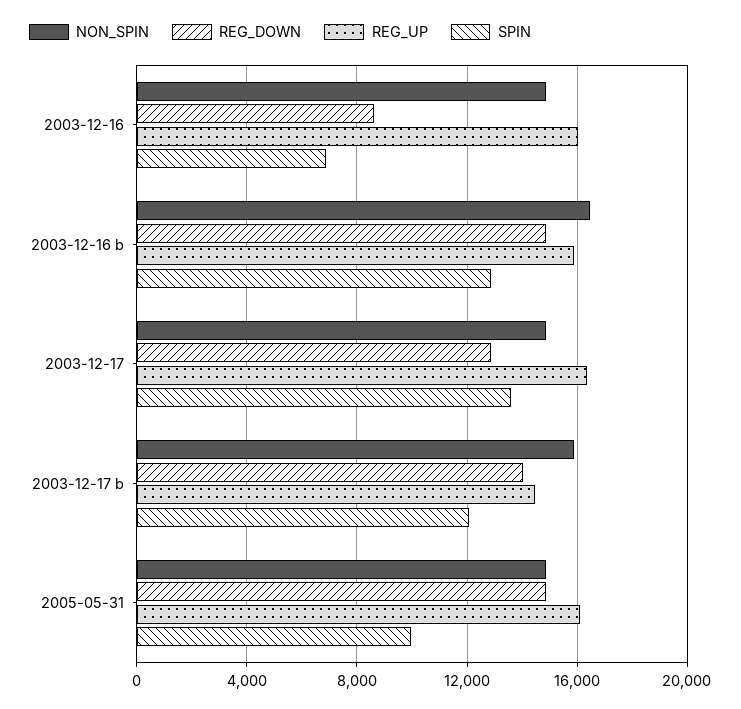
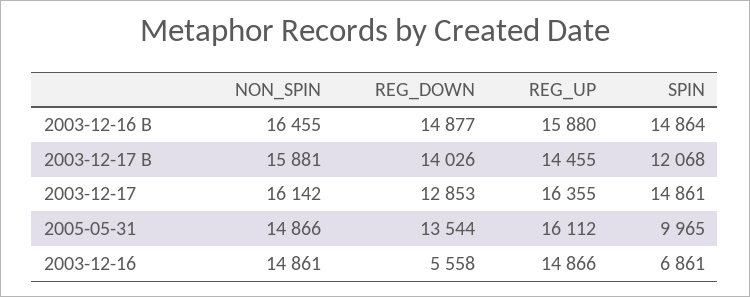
  {
    "NON_SPIN": {
      "2003-12-16": 14861,
      "2003-12-16 b": 16455,
-     "2003-12-17": 15000,
+     "2003-12-17": 16142,
      "2003-12-17 b": 15881,
      "2005-05-31": 14866
    },
    "REG_DOWN": {
-     "2003-12-16": 8500,
+     "2003-12-16": 5558,
      "2003-12-16 b": 14877,
      "2003-12-17": 12853,
      "2003-12-17 b": 14026,
-     "2005-05-31": 15000
+     "2005-05-31": 13544
    },
    "REG_UP": {
-     "2003-12-16": 16000,
+     "2003-12-16": 14866,
      "2003-12-16 b": 15880,
      "2003-12-17": 16355,
      "2003-12-17 b": 14455,
      "2005-05-31": 16112
    },
    "SPIN": {
      "2003-12-16": 6861,
-     "2003-12-16 b": 13000,
+     "2003-12-16 b": 14864,
-     "2003-12-17": 13500,
+     "2003-12-17": 14861,
      "2003-12-17 b": 12068,
      "2005-05-31": 9965
    }
  }

